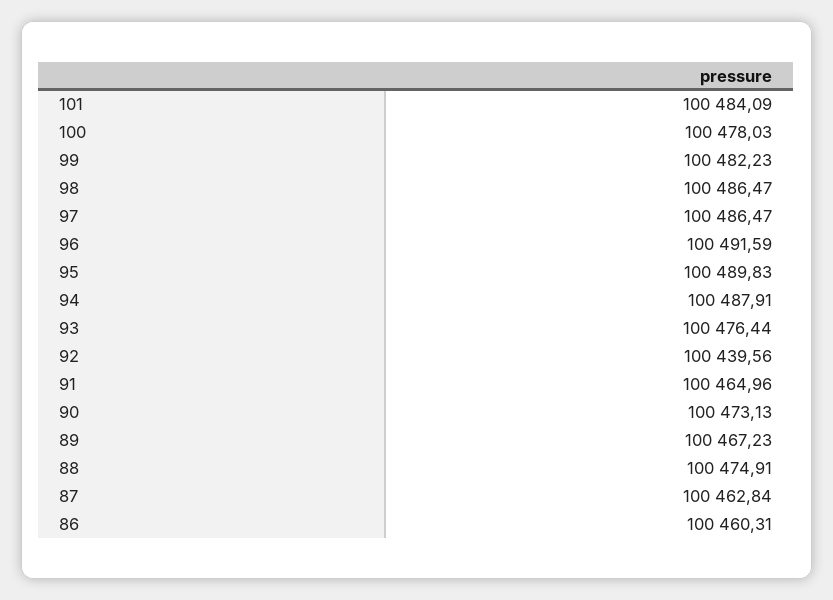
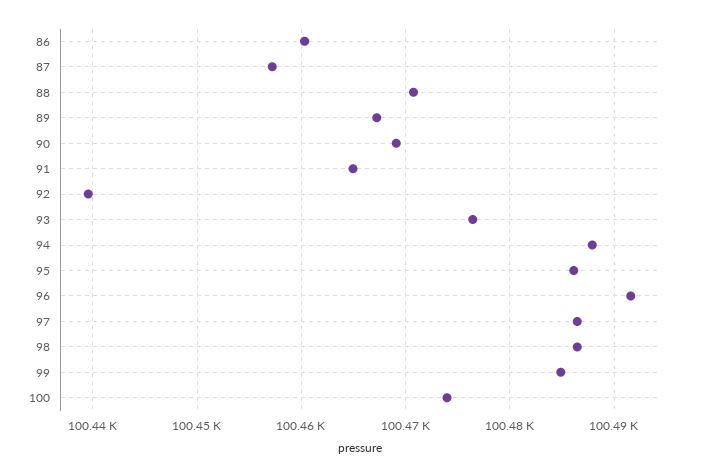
  {
-   "101": 100484.09,
-   "100": 100478.03,
+   "100": 100474,
-   "99": 100482.23,
+   "99": 100485,
    "98": 100486.47,
    "97": 100486.47,
    "96": 100491.59,
-   "95": 100489.83,
+   "95": 100486,
    "94": 100487.91,
    "93": 100476.44,
    "92": 100439.56,
    "91": 100464.96,
-   "90": 100473.13,
+   "90": 100469,
    "89": 100467.23,
-   "88": 100474.91,
+   "88": 100471,
-   "87": 100462.84,
+   "87": 100457,
    "86": 100460.31
  }

